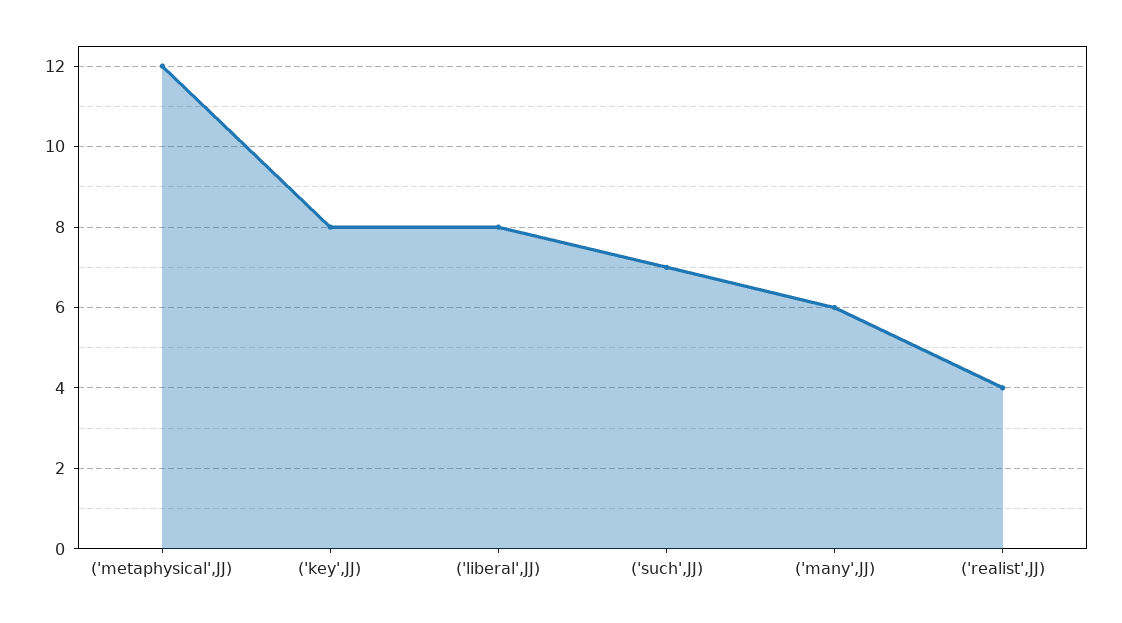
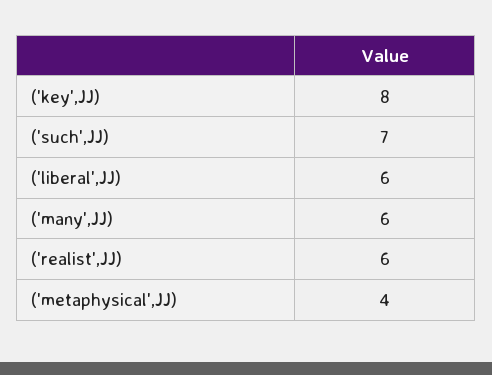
  {
-   "('metaphysical',JJ)": 12,
+   "('metaphysical',JJ)": 4,
    "('key',JJ)": 8,
-   "('liberal',JJ)": 8,
+   "('liberal',JJ)": 6,
    "('such',JJ)": 7,
    "('many',JJ)": 6,
-   "('realist',JJ)": 4
+   "('realist',JJ)": 6
  }

